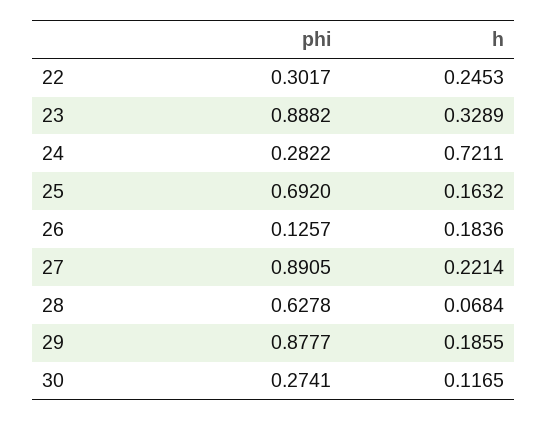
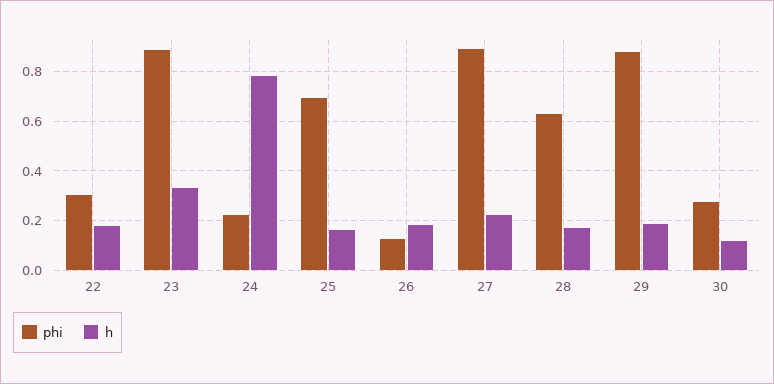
  {
    "phi": {
      "22": 0.3017,
      "23": 0.8882,
-     "24": 0.2822,
+     "24": 0.225,
      "25": 0.692,
      "26": 0.1257,
      "27": 0.8905,
      "28": 0.6278,
      "29": 0.8777,
      "30": 0.2741
    },
    "h": {
-     "22": 0.2453,
+     "22": 0.175,
      "23": 0.3289,
-     "24": 0.7211,
+     "24": 0.775,
      "25": 0.1632,
      "26": 0.1836,
      "27": 0.2214,
-     "28": 0.0684,
+     "28": 0.175,
      "29": 0.1855,
      "30": 0.1165
    }
  }

